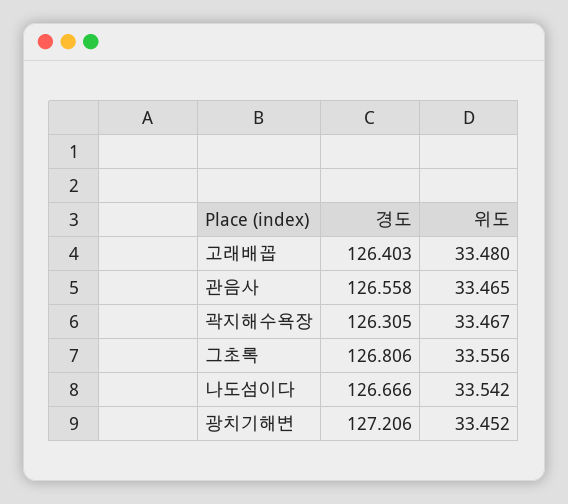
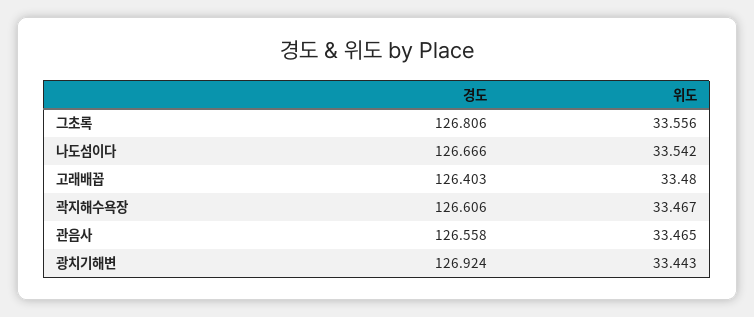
  {
    "경도": {
      "고래배꼽": 126.403,
      "관음사": 126.558,
-     "곽지해수욕장": 126.305,
+     "곽지해수욕장": 126.606,
      "그초록": 126.806,
      "나도섬이다": 126.666,
-     "광치기해변": 127.206
+     "광치기해변": 126.924
    },
    "위도": {
      "고래배꼽": 33.48,
      "관음사": 33.465,
      "곽지해수욕장": 33.467,
      "그초록": 33.556,
      "나도섬이다": 33.542,
-     "광치기해변": 33.452
+     "광치기해변": 33.443
    }
  }

